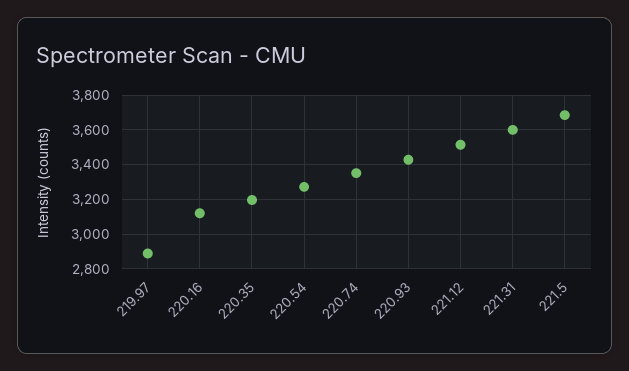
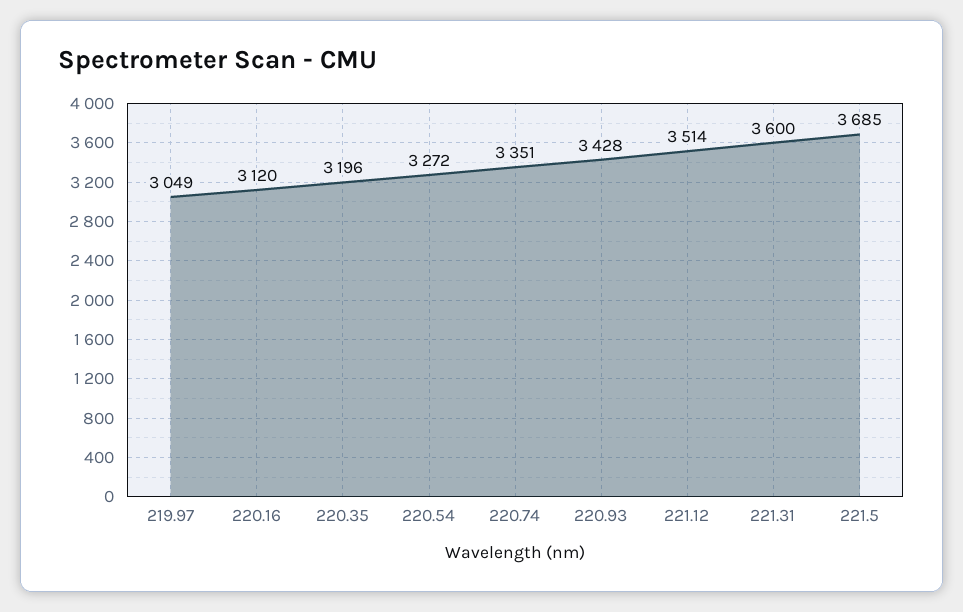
  {
-   "219.97": 2900,
+   "219.97": 3049,
    "220.16": 3120,
    "220.35": 3196,
    "220.54": 3272,
    "220.74": 3351,
    "220.93": 3428,
    "221.12": 3514,
    "221.31": 3600,
    "221.5": 3685
  }

